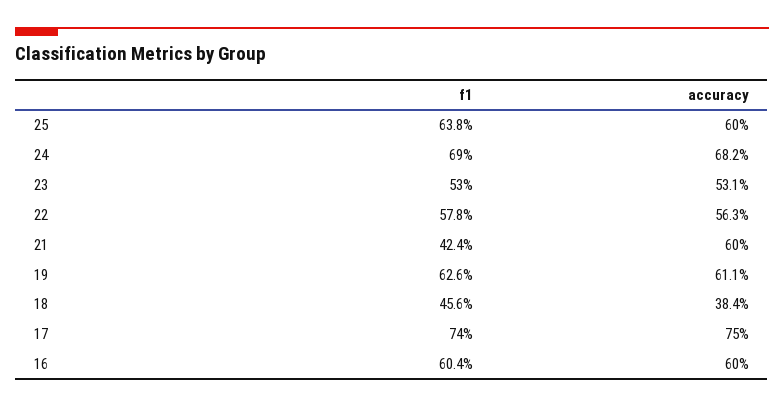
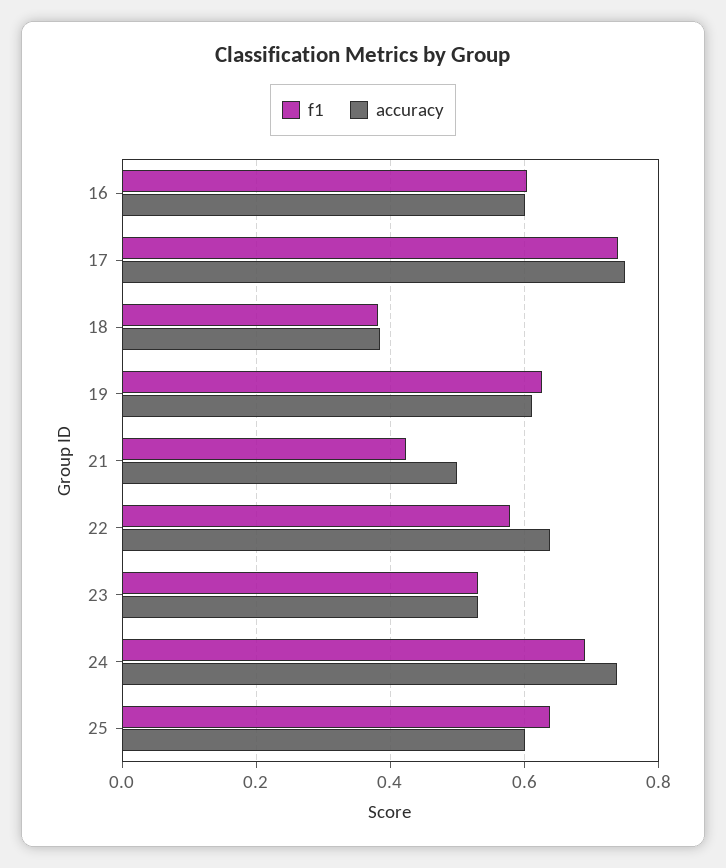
  {
    "f1": {
      "25": 0.638,
      "24": 0.69,
      "23": 0.53,
      "22": 0.578,
      "21": 0.424,
      "19": 0.626,
-     "18": 0.456,
+     "18": 0.38,
      "17": 0.74,
      "16": 0.604
    },
    "accuracy": {
      "25": 0.6,
-     "24": 0.682,
+     "24": 0.74,
      "23": 0.531,
-     "22": 0.563,
+     "22": 0.64,
-     "21": 0.6,
+     "21": 0.5,
      "19": 0.611,
      "18": 0.384,
      "17": 0.75,
      "16": 0.6
    }
  }

